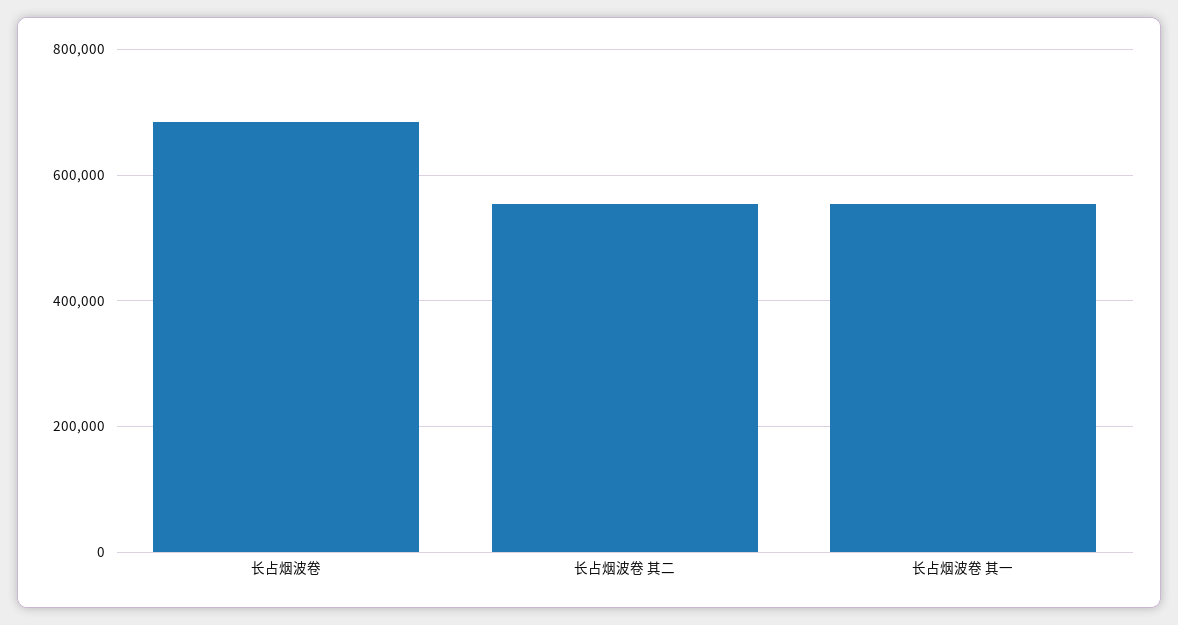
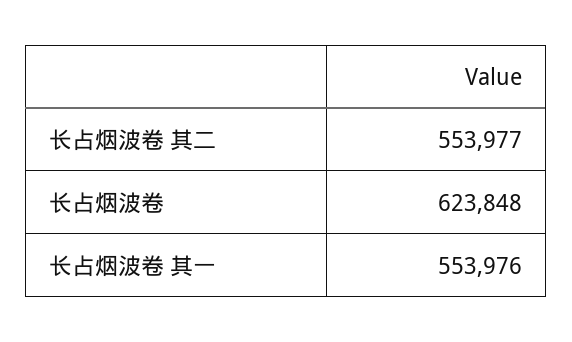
  {
-   "长占烟波卷": 680000,
+   "长占烟波卷": 623848,
    "长占烟波卷 其二": 553977,
    "长占烟波卷 其一": 553976
  }

